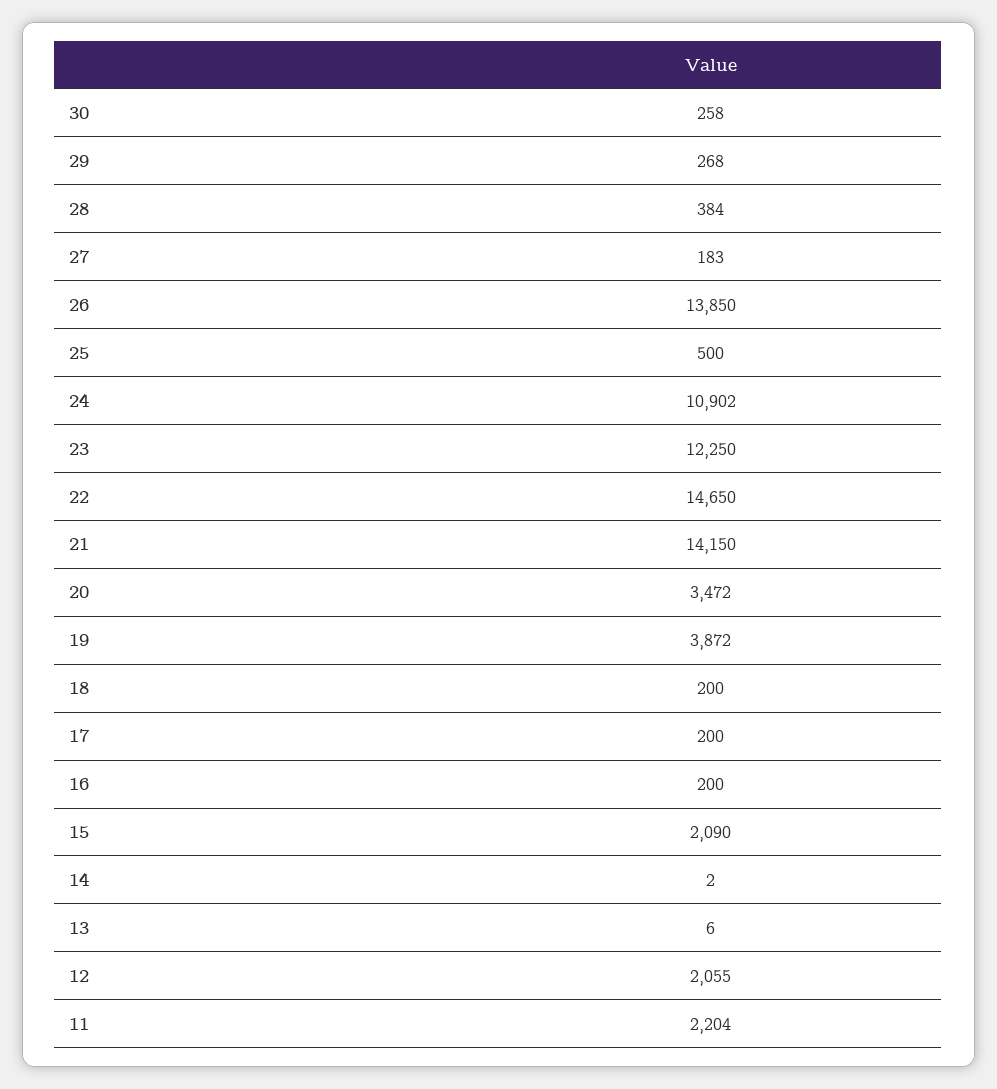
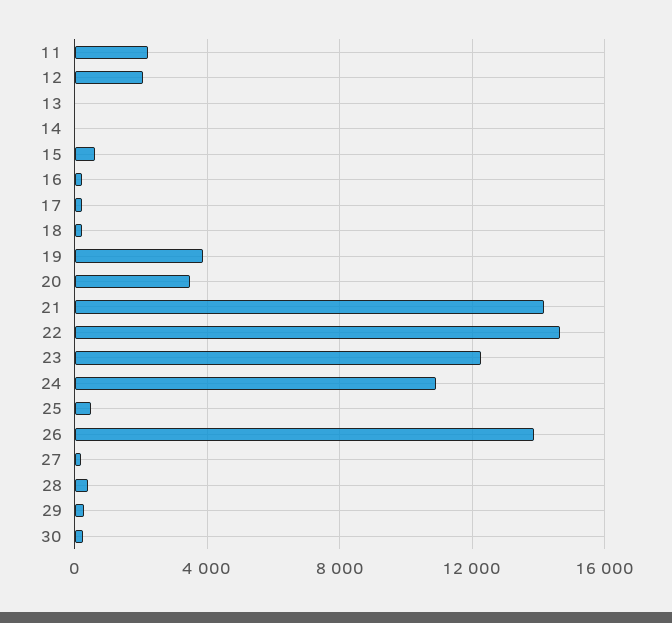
  {
    "30": 258,
    "29": 268,
    "28": 384,
    "27": 183,
    "26": 13850,
    "25": 500,
    "24": 10902,
    "23": 12250,
    "22": 14650,
    "21": 14150,
    "20": 3472,
    "19": 3872,
    "18": 200,
    "17": 200,
    "16": 200,
-   "15": 2090,
+   "15": 500,
    "14": 2,
    "13": 6,
    "12": 2055,
    "11": 2204
  }

